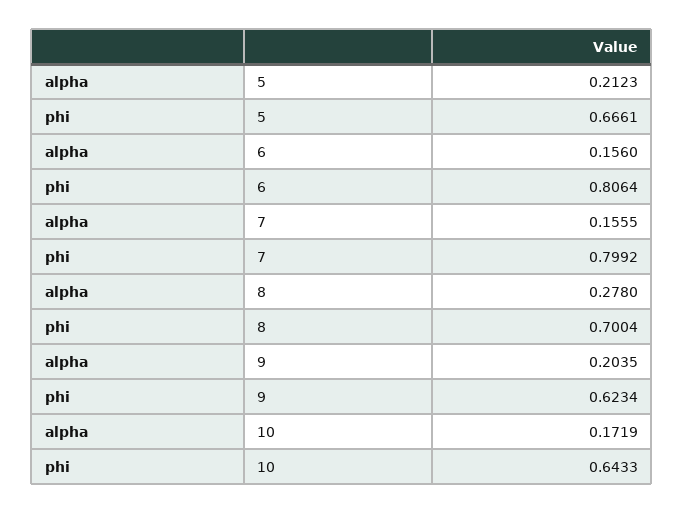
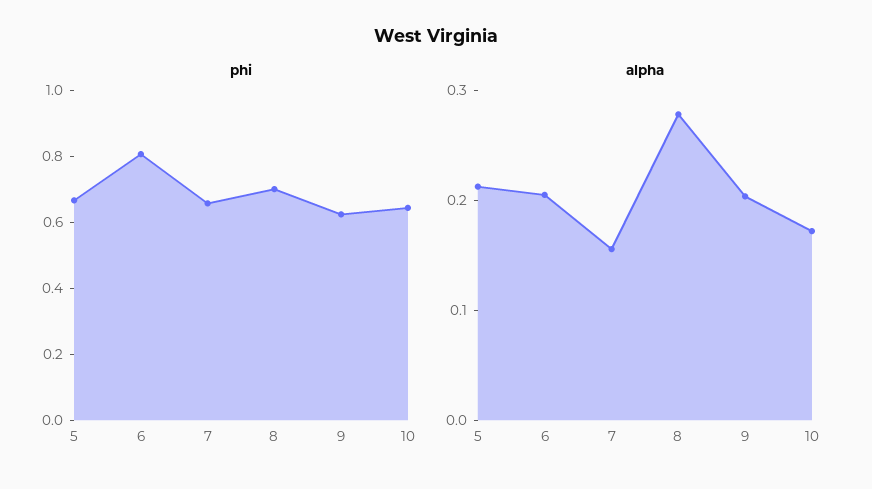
  {
    "alpha": {
      "5": 0.2123,
-     "6": 0.156,
+     "6": 0.2,
      "7": 0.1555,
      "8": 0.278,
      "9": 0.2035,
      "10": 0.1719
    },
    "phi": {
      "5": 0.6661,
      "6": 0.8064,
-     "7": 0.7992,
+     "7": 0.65,
      "8": 0.7004,
      "9": 0.6234,
      "10": 0.6433
    }
  }

